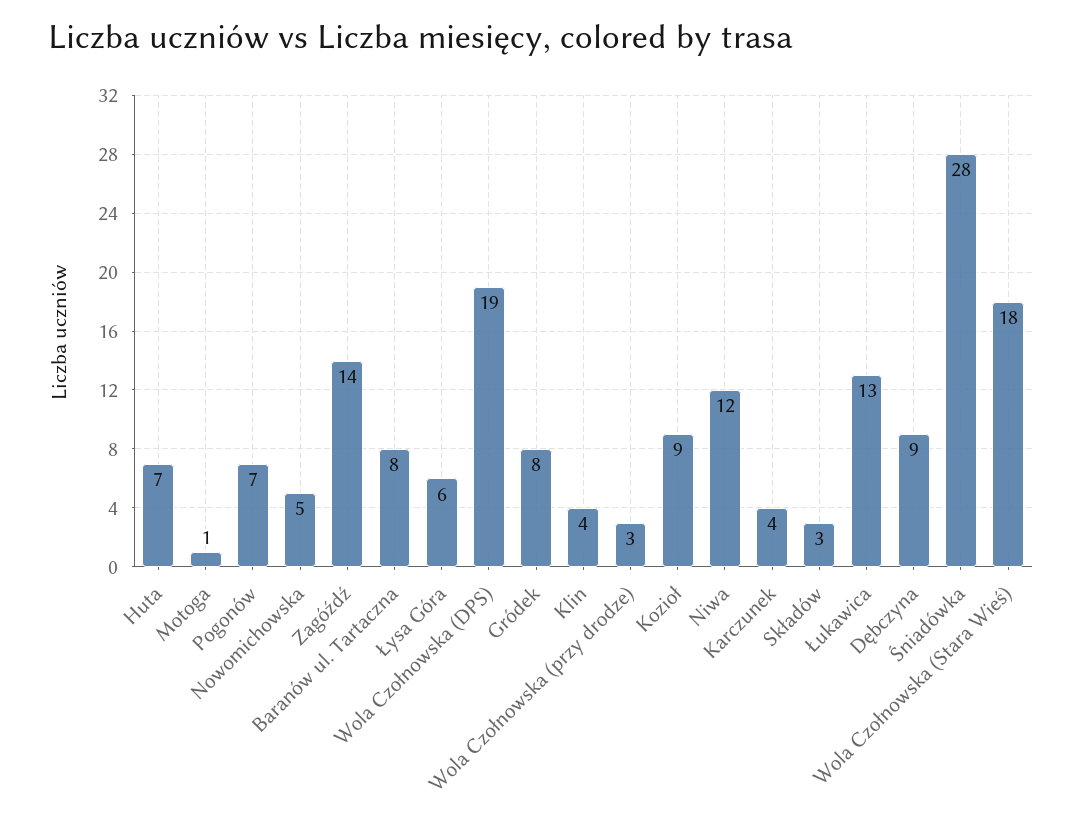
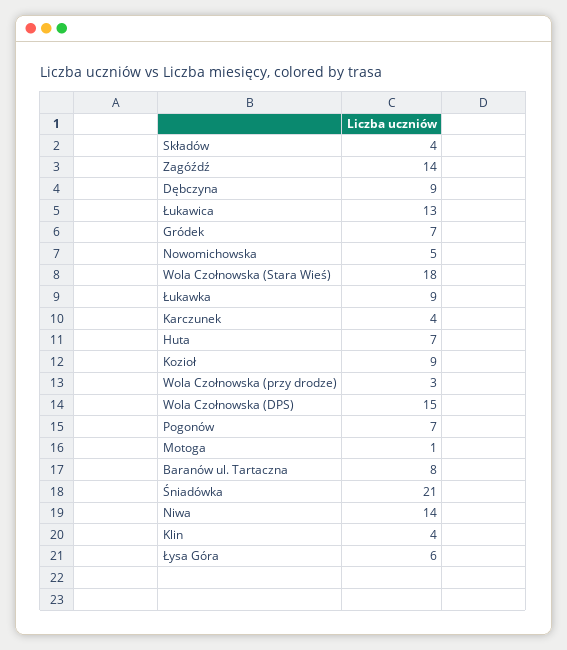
  {
    "Huta": 7,
    "Motoga": 1,
    "Pogonów": 7,
    "Nowomichowska": 5,
    "Zagóźdź": 14,
    "Baranów ul. Tartaczna": 8,
    "Łysa Góra": 6,
-   "Wola Czołnowska (DPS)": 19,
+   "Wola Czołnowska (DPS)": 15,
-   "Gródek": 8,
+   "Gródek": 7,
    "Klin": 4,
    "Wola Czołnowska (przy drodze)": 3,
    "Kozioł": 9,
-   "Niwa": 12,
+   "Niwa": 14,
    "Karczunek": 4,
-   "Składów": 3,
+   "Składów": 4,
    "Łukawica": 13,
    "Dębczyna": 9,
-   "Śniadówka": 28,
+   "Śniadówka": 21,
-   "Wola Czołnowska (Stara Wieś)": 18
+   "Wola Czołnowska (Stara Wieś)": 18,
+   "Łukawka": 9
  }

